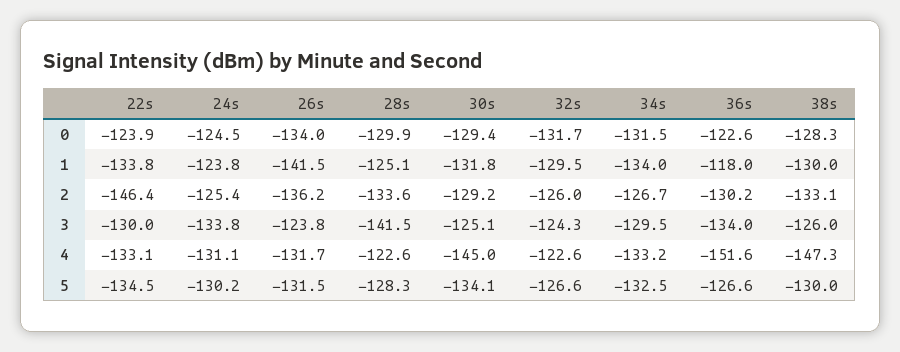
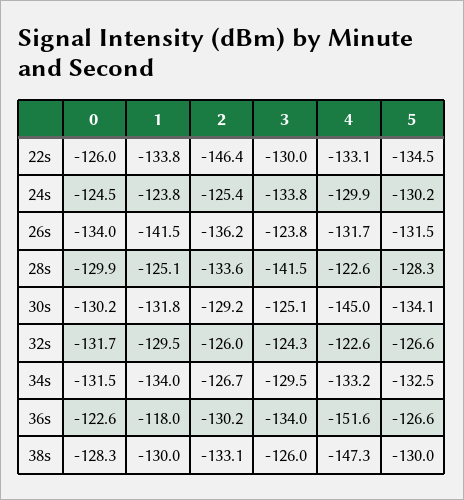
  {
    "22s": {
-     "0": -123.9,
+     "0": -126,
      "1": -133.8,
      "2": -146.4,
      "3": -130,
      "4": -133.1,
      "5": -134.5
    },
    "24s": {
      "0": -124.5,
      "1": -123.8,
      "2": -125.4,
      "3": -133.8,
-     "4": -131.1,
+     "4": -129.9,
      "5": -130.2
    },
    "26s": {
      "0": -134,
      "1": -141.5,
      "2": -136.2,
      "3": -123.8,
      "4": -131.7,
      "5": -131.5
    },
    "28s": {
      "0": -129.9,
      "1": -125.1,
      "2": -133.6,
      "3": -141.5,
      "4": -122.6,
      "5": -128.3
    },
    "30s": {
-     "0": -129.4,
+     "0": -130.2,
      "1": -131.8,
      "2": -129.2,
      "3": -125.1,
      "4": -145,
      "5": -134.1
    },
    "32s": {
      "0": -131.7,
      "1": -129.5,
      "2": -126,
      "3": -124.3,
      "4": -122.6,
      "5": -126.6
    },
    "34s": {
      "0": -131.5,
      "1": -134,
      "2": -126.7,
      "3": -129.5,
      "4": -133.2,
      "5": -132.5
    },
    "36s": {
      "0": -122.6,
      "1": -118,
      "2": -130.2,
      "3": -134,
      "4": -151.6,
      "5": -126.6
    },
    "38s": {
      "0": -128.3,
      "1": -130,
      "2": -133.1,
      "3": -126,
      "4": -147.3,
      "5": -130
    }
  }

